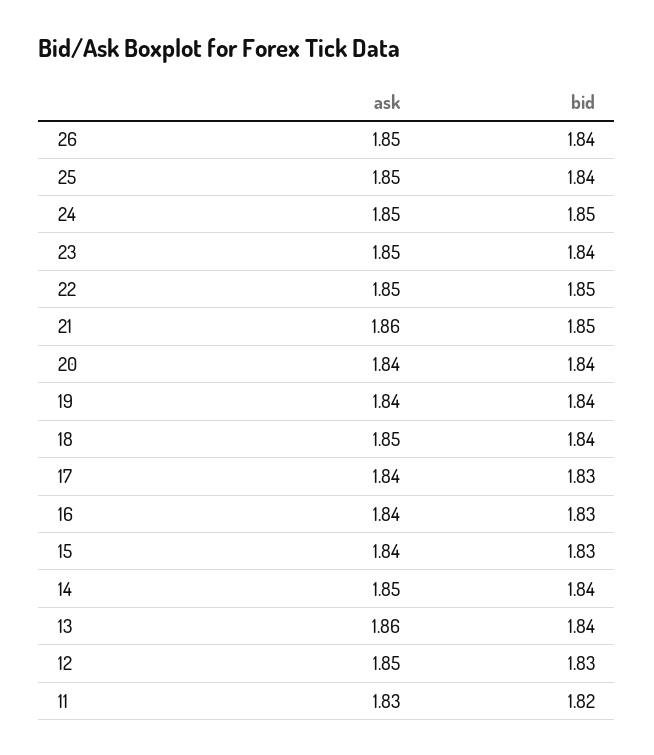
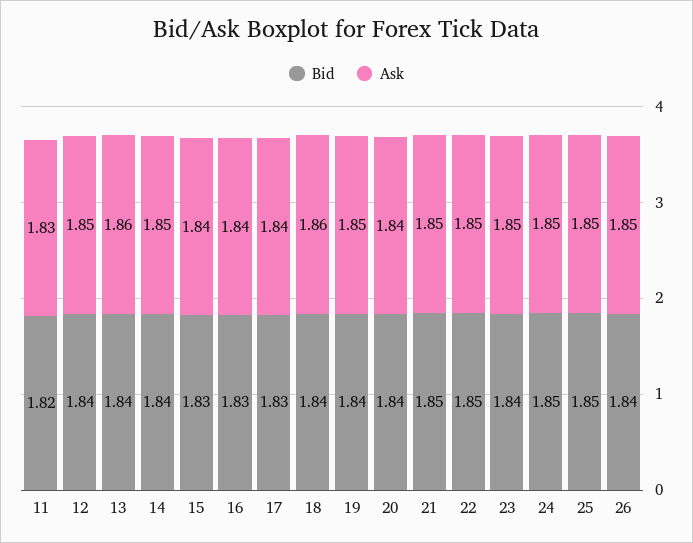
  {
    "ask": {
      "26": 1.85,
      "25": 1.85,
      "24": 1.85,
      "23": 1.85,
      "22": 1.85,
-     "21": 1.86,
+     "21": 1.85,
      "20": 1.84,
-     "19": 1.84,
+     "19": 1.85,
-     "18": 1.85,
+     "18": 1.86,
      "17": 1.84,
      "16": 1.84,
      "15": 1.84,
      "14": 1.85,
      "13": 1.86,
      "12": 1.85,
      "11": 1.83
    },
    "bid": {
      "26": 1.84,
-     "25": 1.84,
+     "25": 1.85,
      "24": 1.85,
      "23": 1.84,
      "22": 1.85,
      "21": 1.85,
      "20": 1.84,
      "19": 1.84,
      "18": 1.84,
      "17": 1.83,
      "16": 1.83,
      "15": 1.83,
      "14": 1.84,
      "13": 1.84,
-     "12": 1.83,
+     "12": 1.84,
      "11": 1.82
    }
  }

